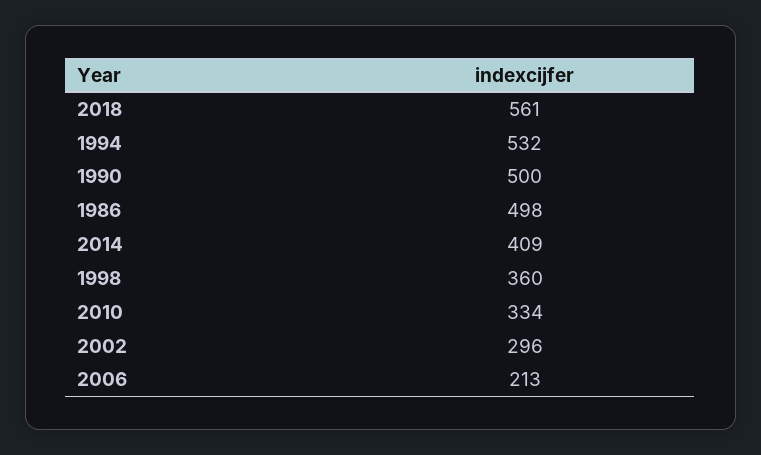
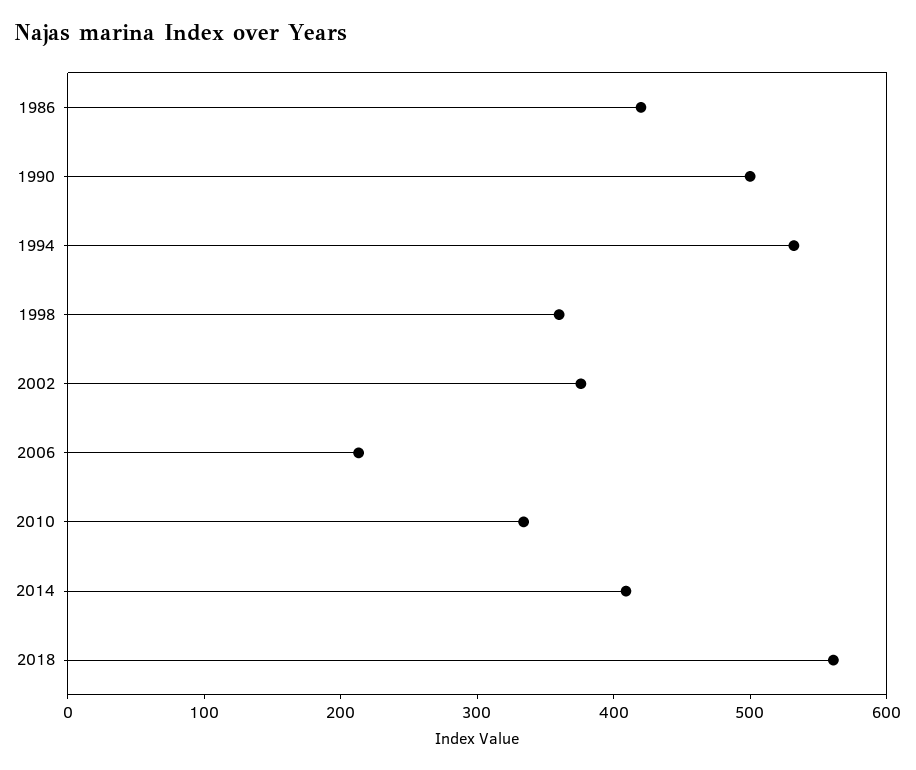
  {
    "2018": 561,
    "1994": 532,
    "1990": 500,
-   "1986": 498,
+   "1986": 420,
    "2014": 409,
    "1998": 360,
    "2010": 334,
-   "2002": 296,
+   "2002": 380,
    "2006": 213
  }

